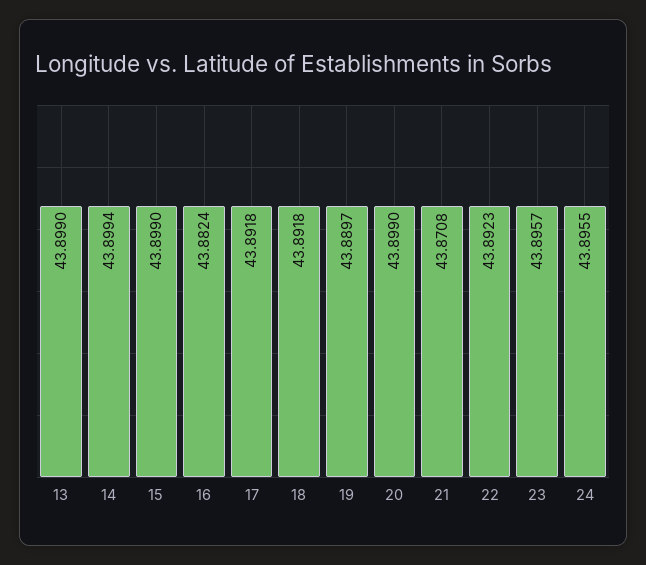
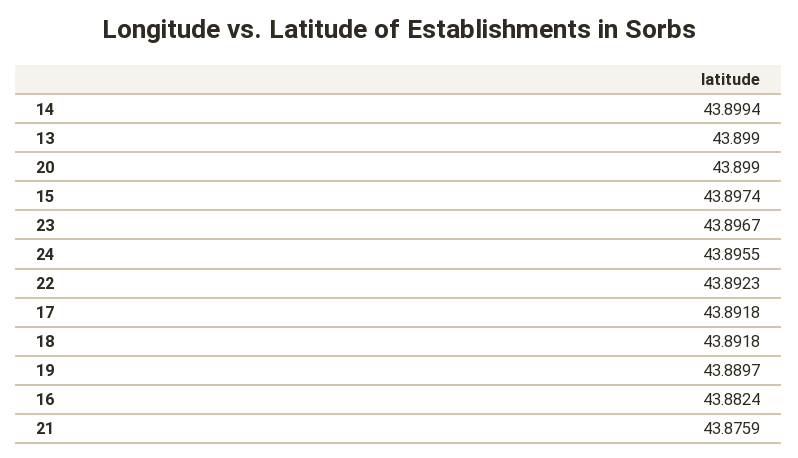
  {
    "13": 43.899,
    "14": 43.8994,
-   "15": 43.899,
+   "15": 43.8974,
    "16": 43.8824,
    "17": 43.8918,
    "18": 43.8918,
    "19": 43.8897,
    "20": 43.899,
-   "21": 43.8708,
+   "21": 43.8759,
    "22": 43.8923,
-   "23": 43.8957,
+   "23": 43.8967,
    "24": 43.8955
  }

